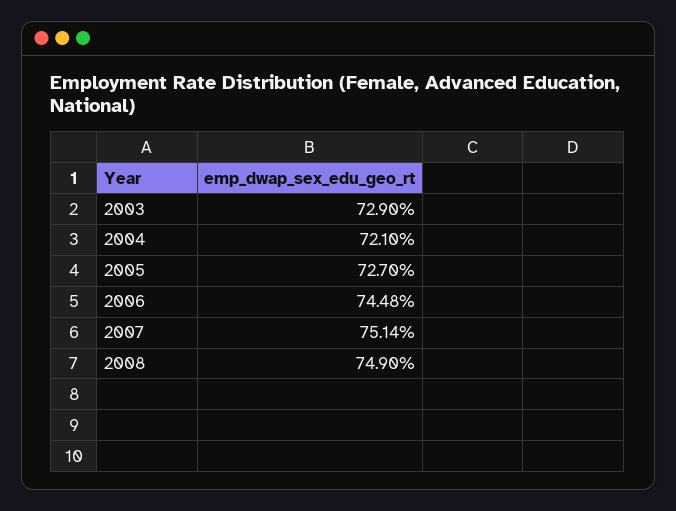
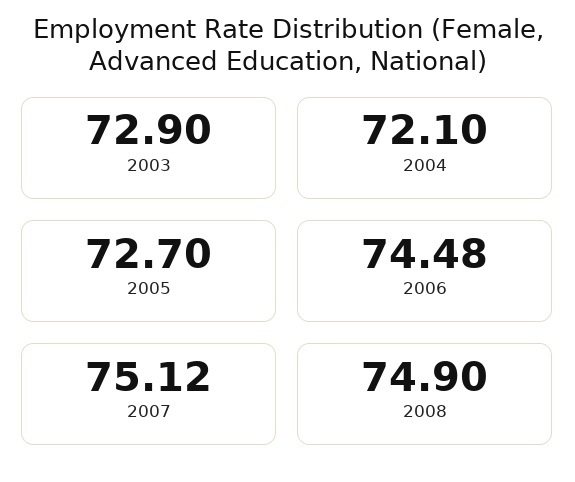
  {
    "2003": 72.9,
    "2004": 72.1,
    "2005": 72.7,
    "2006": 74.48,
-   "2007": 75.14,
+   "2007": 75.12,
    "2008": 74.9
  }

